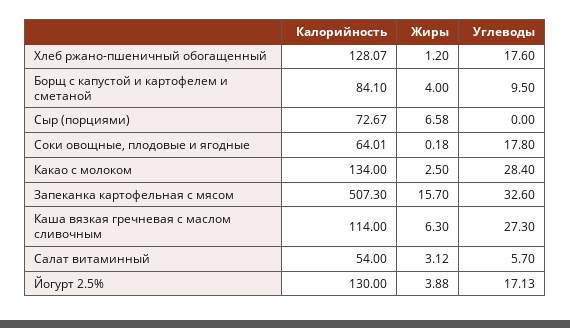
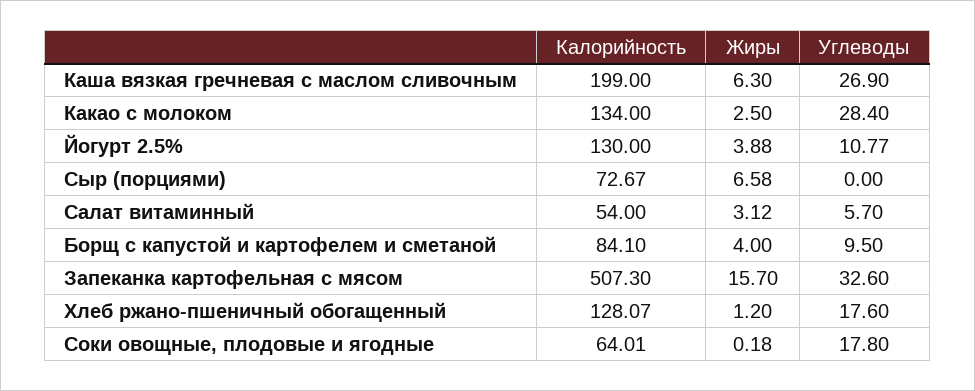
  {
    "Калорийность": {
      "Хлеб ржано-пшеничный обогащенный": 128.07,
      "Борщ с капустой и картофелем и сметаной": 84.1,
      "Сыр (порциями)": 72.67,
      "Соки овощные, плодовые и ягодные": 64.01,
      "Какао с молоком": 134,
      "Запеканка картофельная с мясом": 507.3,
-     "Каша вязкая гречневая с маслом сливочным": 114,
+     "Каша вязкая гречневая с маслом сливочным": 199,
      "Салат витаминный": 54,
      "Йогурт 2.5%": 130
    },
    "Жиры": {
      "Хлеб ржано-пшеничный обогащенный": 1.2,
      "Борщ с капустой и картофелем и сметаной": 4,
      "Сыр (порциями)": 6.58,
      "Соки овощные, плодовые и ягодные": 0.18,
      "Какао с молоком": 2.5,
      "Запеканка картофельная с мясом": 15.7,
      "Каша вязкая гречневая с маслом сливочным": 6.3,
      "Салат витаминный": 3.12,
      "Йогурт 2.5%": 3.88
    },
    "Углеводы": {
      "Хлеб ржано-пшеничный обогащенный": 17.6,
      "Борщ с капустой и картофелем и сметаной": 9.5,
      "Сыр (порциями)": 0,
      "Соки овощные, плодовые и ягодные": 17.8,
      "Какао с молоком": 28.4,
      "Запеканка картофельная с мясом": 32.6,
-     "Каша вязкая гречневая с маслом сливочным": 27.3,
+     "Каша вязкая гречневая с маслом сливочным": 26.9,
      "Салат витаминный": 5.7,
-     "Йогурт 2.5%": 17.13
+     "Йогурт 2.5%": 10.77
    }
  }

